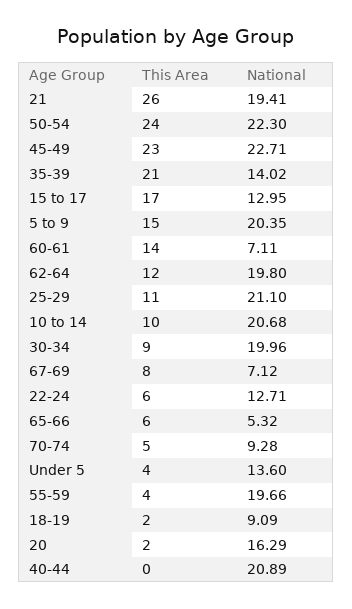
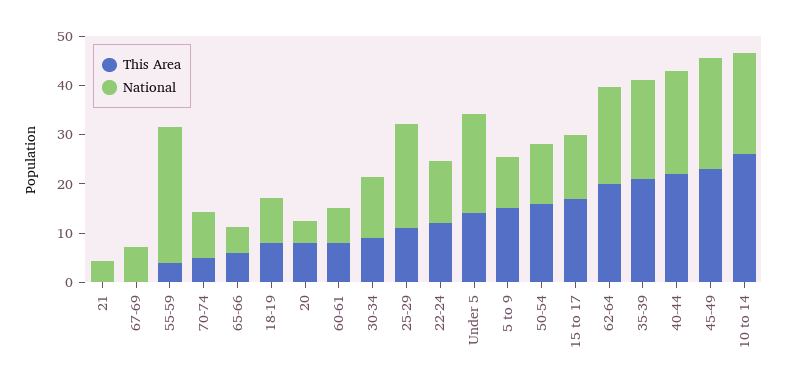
  {
    "This Area": {
-     "21": 26,
+     "21": 0,
-     "50-54": 24,
+     "50-54": 16,
      "45-49": 23,
      "35-39": 21,
      "15 to 17": 17,
      "5 to 9": 15,
-     "60-61": 14,
+     "60-61": 8,
-     "62-64": 12,
+     "62-64": 20,
      "25-29": 11,
-     "10 to 14": 10,
+     "10 to 14": 26,
      "30-34": 9,
-     "67-69": 8,
+     "67-69": 0,
-     "22-24": 6,
+     "22-24": 12,
      "65-66": 6,
      "70-74": 5,
-     "Under 5": 4,
+     "Under 5": 14,
      "55-59": 4,
-     "18-19": 2,
+     "18-19": 8,
-     "20": 2,
+     "20": 8,
-     "40-44": 0
+     "40-44": 22
    },
    "National": {
-     "21": 19.41,
+     "21": 4,
-     "50-54": 22.3,
+     "50-54": 12,
      "45-49": 22.71,
-     "35-39": 14.02,
+     "35-39": 20,
      "15 to 17": 12.95,
-     "5 to 9": 20.35,
+     "5 to 9": 10,
      "60-61": 7.11,
      "62-64": 19.8,
      "25-29": 21.1,
      "10 to 14": 20.68,
-     "30-34": 19.96,
+     "30-34": 12,
      "67-69": 7.12,
      "22-24": 12.71,
      "65-66": 5.32,
      "70-74": 9.28,
-     "Under 5": 13.6,
+     "Under 5": 20,
-     "55-59": 19.66,
+     "55-59": 28,
      "18-19": 9.09,
-     "20": 16.29,
+     "20": 4,
      "40-44": 20.89
    }
  }

